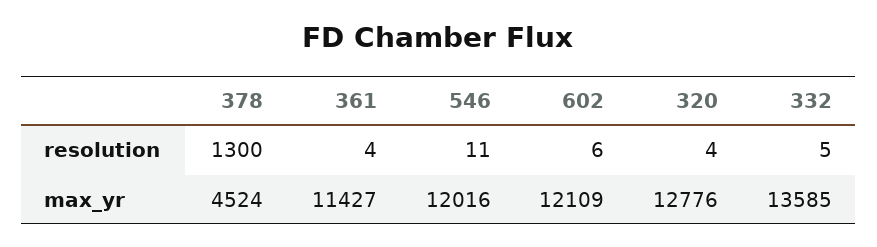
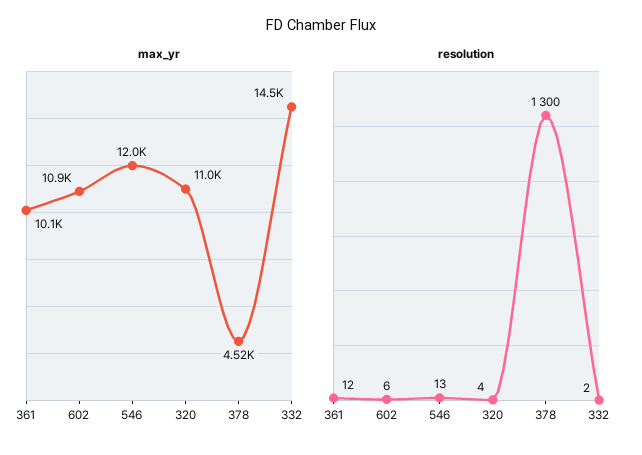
  {
    "resolution": {
      "378": 1300,
-     "361": 4,
+     "361": 12,
-     "546": 11,
+     "546": 13,
      "602": 6,
      "320": 4,
-     "332": 5
+     "332": 2
    },
    "max_yr": {
      "378": 4524,
-     "361": 11427,
+     "361": 10100,
      "546": 12016,
-     "602": 12109,
+     "602": 10900,
-     "320": 12776,
+     "320": 11000,
-     "332": 13585
+     "332": 14500
    }
  }

